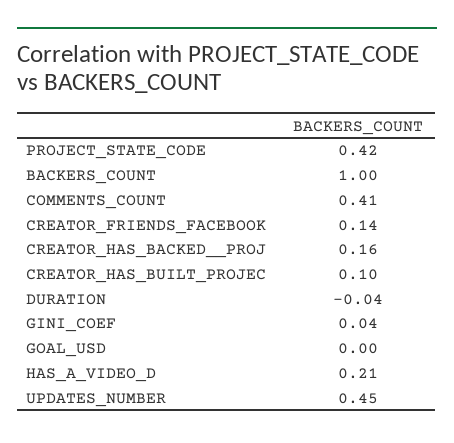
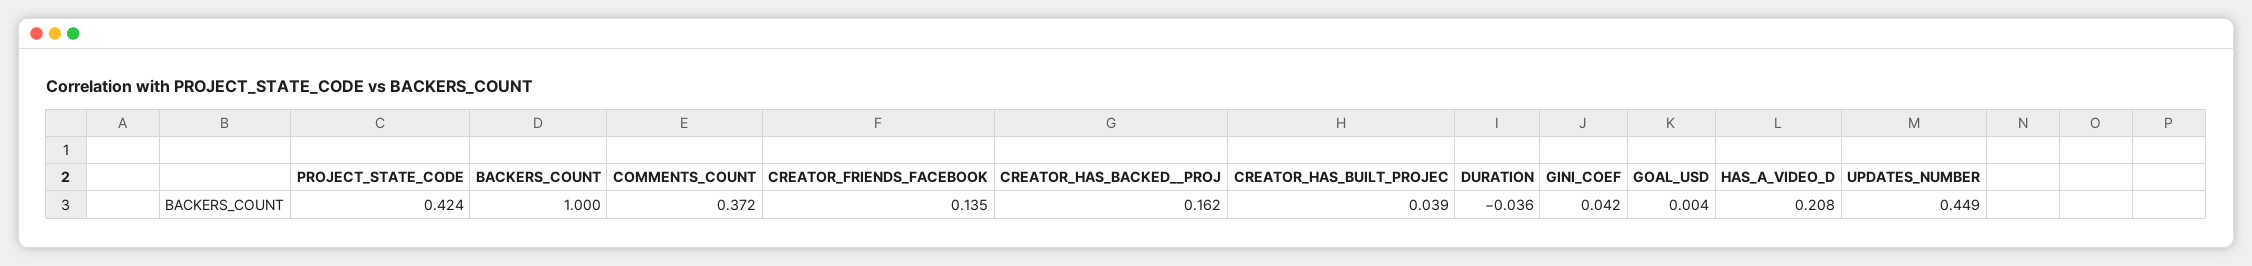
  {
    "PROJECT_STATE_CODE": 0.424,
    "BACKERS_COUNT": 1,
-   "COMMENTS_COUNT": 0.41,
+   "COMMENTS_COUNT": 0.372,
    "CREATOR_FRIENDS_FACEBOOK": 0.135,
    "CREATOR_HAS_BACKED__PROJ": 0.162,
-   "CREATOR_HAS_BUILT_PROJEC": 0.1,
+   "CREATOR_HAS_BUILT_PROJEC": 0.039,
    "DURATION": -0.036,
    "GINI_COEF": 0.042,
    "GOAL_USD": 0.004,
    "HAS_A_VIDEO_D": 0.208,
    "UPDATES_NUMBER": 0.449
  }

